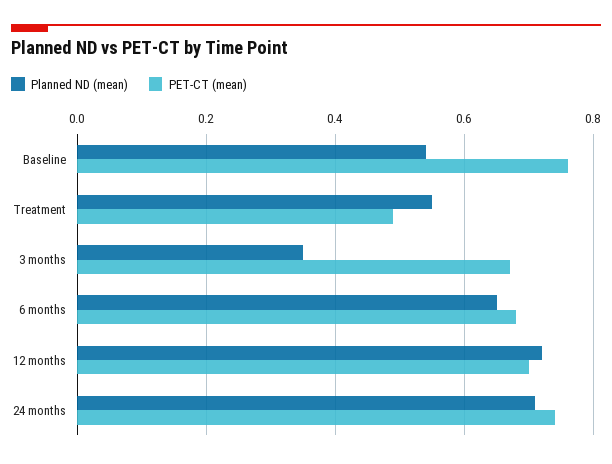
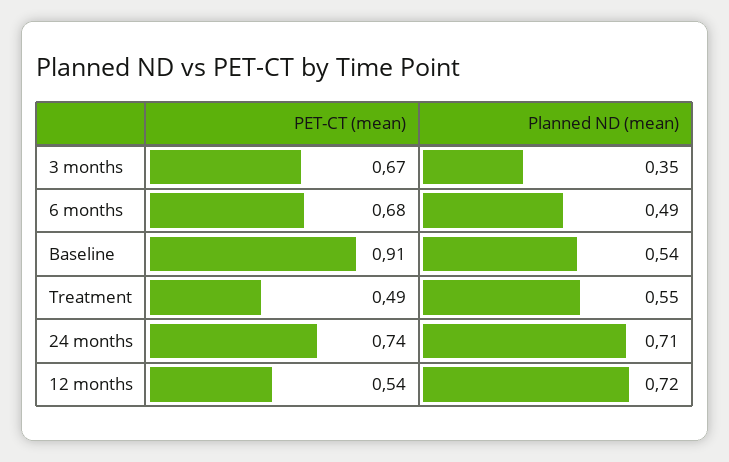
  {
    "Planned ND (mean)": {
      "Baseline": 0.54,
      "Treatment": 0.55,
      "3 months": 0.35,
-     "6 months": 0.65,
+     "6 months": 0.49,
      "12 months": 0.72,
      "24 months": 0.71
    },
    "PET-CT (mean)": {
-     "Baseline": 0.75,
+     "Baseline": 0.91,
      "Treatment": 0.49,
      "3 months": 0.67,
      "6 months": 0.68,
-     "12 months": 0.7,
+     "12 months": 0.54,
      "24 months": 0.74
    }
  }

